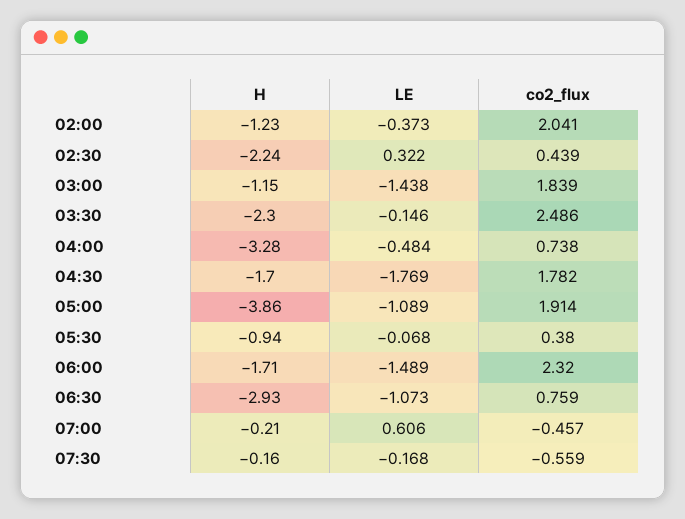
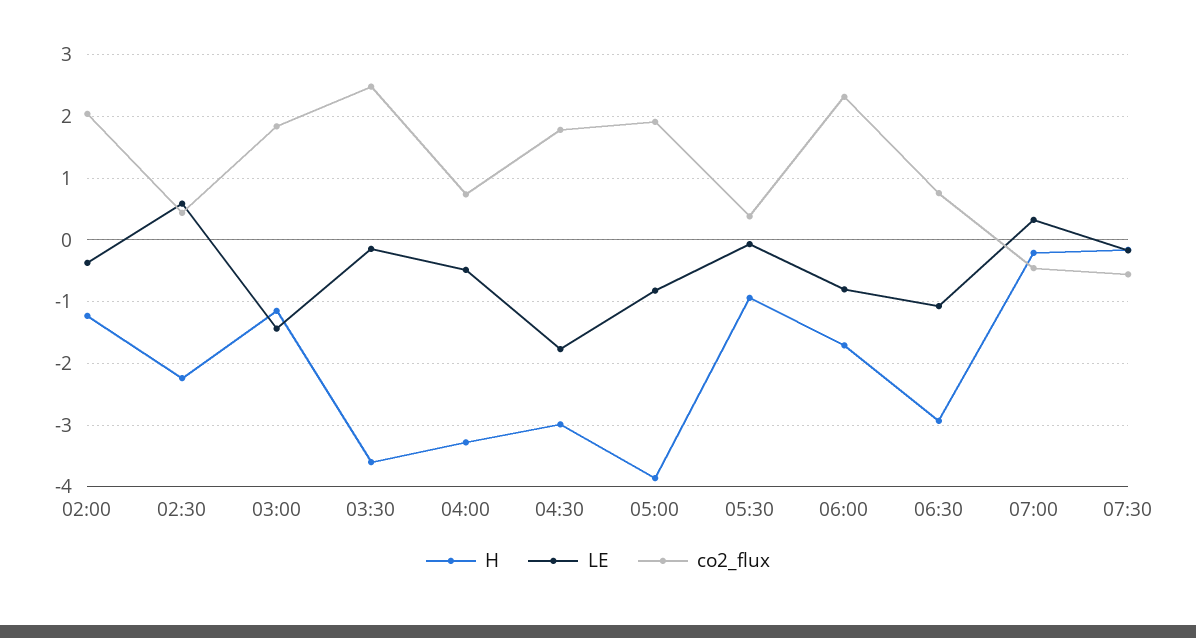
  {
    "H": {
      "02:00": -1.23,
      "02:30": -2.24,
      "03:00": -1.15,
-     "03:30": -2.3,
+     "03:30": -3.6,
      "04:00": -3.28,
-     "04:30": -1.7,
+     "04:30": -3,
      "05:00": -3.86,
      "05:30": -0.94,
      "06:00": -1.71,
      "06:30": -2.93,
      "07:00": -0.21,
      "07:30": -0.16
    },
    "LE": {
      "02:00": -0.373,
-     "02:30": 0.322,
+     "02:30": 0.6,
      "03:00": -1.438,
      "03:30": -0.146,
      "04:00": -0.484,
      "04:30": -1.769,
-     "05:00": -1.089,
+     "05:00": -0.8,
      "05:30": -0.068,
-     "06:00": -1.489,
+     "06:00": -0.8,
      "06:30": -1.073,
-     "07:00": 0.606,
+     "07:00": 0.3,
      "07:30": -0.168
    },
    "co2_flux": {
      "02:00": 2.041,
      "02:30": 0.439,
      "03:00": 1.839,
      "03:30": 2.486,
      "04:00": 0.738,
      "04:30": 1.782,
      "05:00": 1.914,
      "05:30": 0.38,
      "06:00": 2.32,
      "06:30": 0.759,
      "07:00": -0.457,
      "07:30": -0.559
    }
  }

